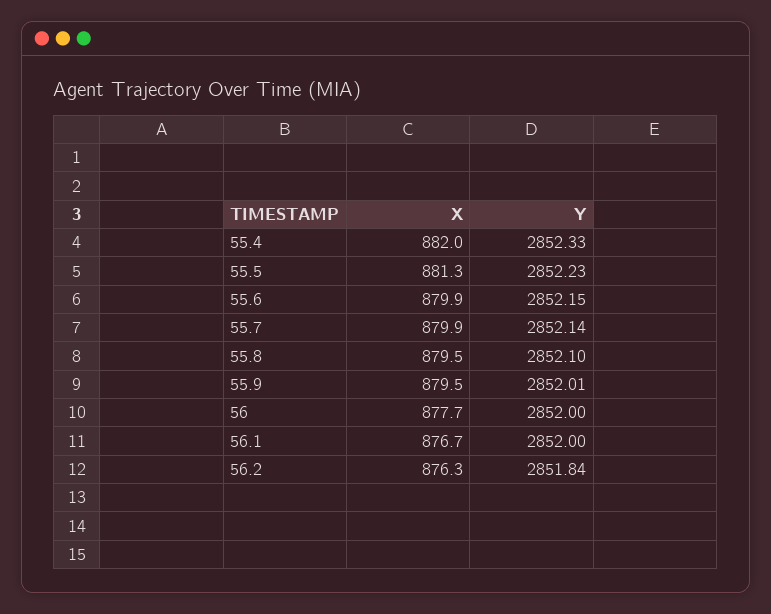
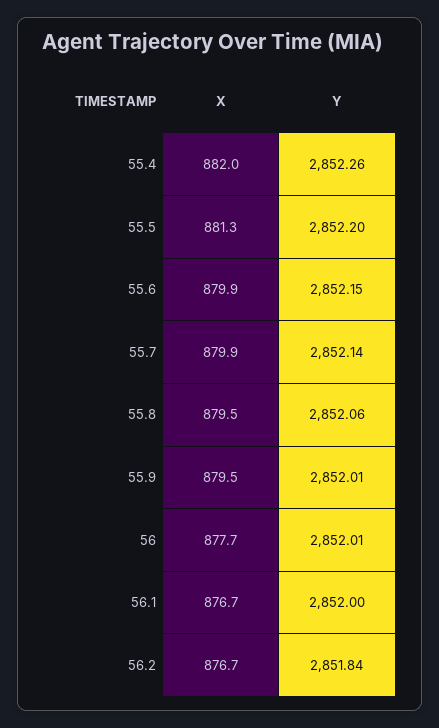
  {
    "X": {
      "55.4": 882,
      "55.5": 881.3,
      "55.6": 879.9,
      "55.7": 879.9,
      "55.8": 879.5,
      "55.9": 879.5,
      "56": 877.7,
      "56.1": 876.7,
-     "56.2": 876.3
+     "56.2": 876.7
    },
    "Y": {
-     "55.4": 2852.33,
+     "55.4": 2852.26,
-     "55.5": 2852.23,
+     "55.5": 2852.2,
      "55.6": 2852.15,
      "55.7": 2852.14,
-     "55.8": 2852.1,
+     "55.8": 2852.06,
      "55.9": 2852.01,
-     "56": 2852,
+     "56": 2852.01,
      "56.1": 2852,
      "56.2": 2851.84
    }
  }

